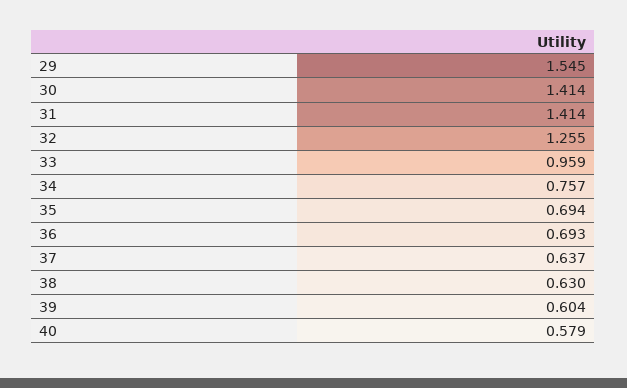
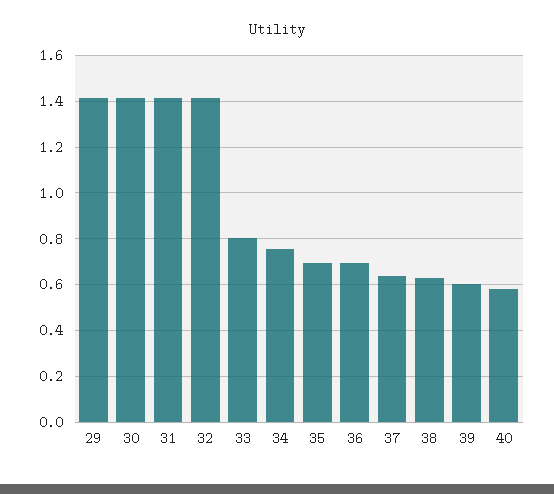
  {
-   "29": 1.545,
+   "29": 1.4,
    "30": 1.414,
    "31": 1.414,
-   "32": 1.255,
+   "32": 1.4,
-   "33": 0.959,
+   "33": 0.8,
    "34": 0.757,
    "35": 0.694,
    "36": 0.693,
    "37": 0.637,
    "38": 0.63,
    "39": 0.604,
    "40": 0.579
  }

